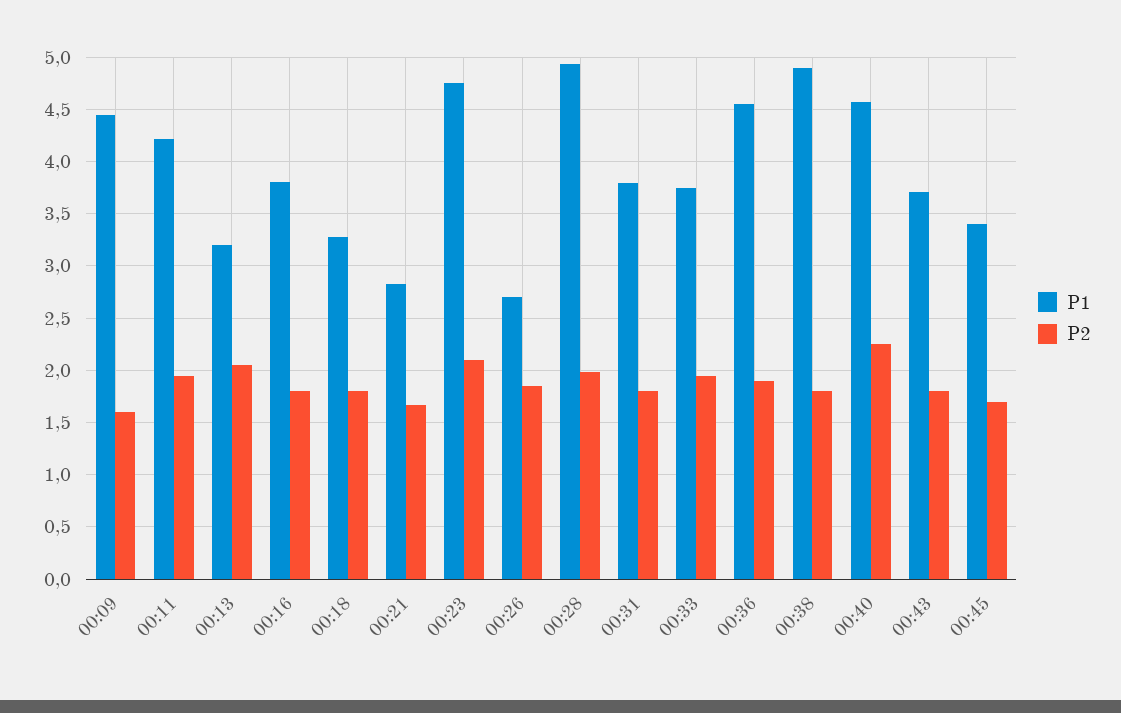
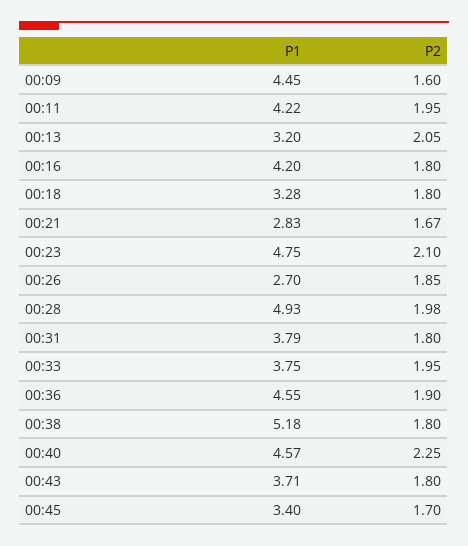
  {
    "P1": {
      "00:09": 4.45,
      "00:11": 4.22,
      "00:13": 3.2,
-     "00:16": 3.8,
+     "00:16": 4.2,
      "00:18": 3.28,
      "00:21": 2.83,
      "00:23": 4.75,
      "00:26": 2.7,
      "00:28": 4.93,
      "00:31": 3.79,
      "00:33": 3.75,
      "00:36": 4.55,
-     "00:38": 4.9,
+     "00:38": 5.18,
      "00:40": 4.57,
      "00:43": 3.71,
      "00:45": 3.4
    },
    "P2": {
      "00:09": 1.6,
      "00:11": 1.95,
      "00:13": 2.05,
      "00:16": 1.8,
      "00:18": 1.8,
      "00:21": 1.67,
      "00:23": 2.1,
      "00:26": 1.85,
      "00:28": 1.98,
      "00:31": 1.8,
      "00:33": 1.95,
      "00:36": 1.9,
      "00:38": 1.8,
      "00:40": 2.25,
      "00:43": 1.8,
      "00:45": 1.7
    }
  }

